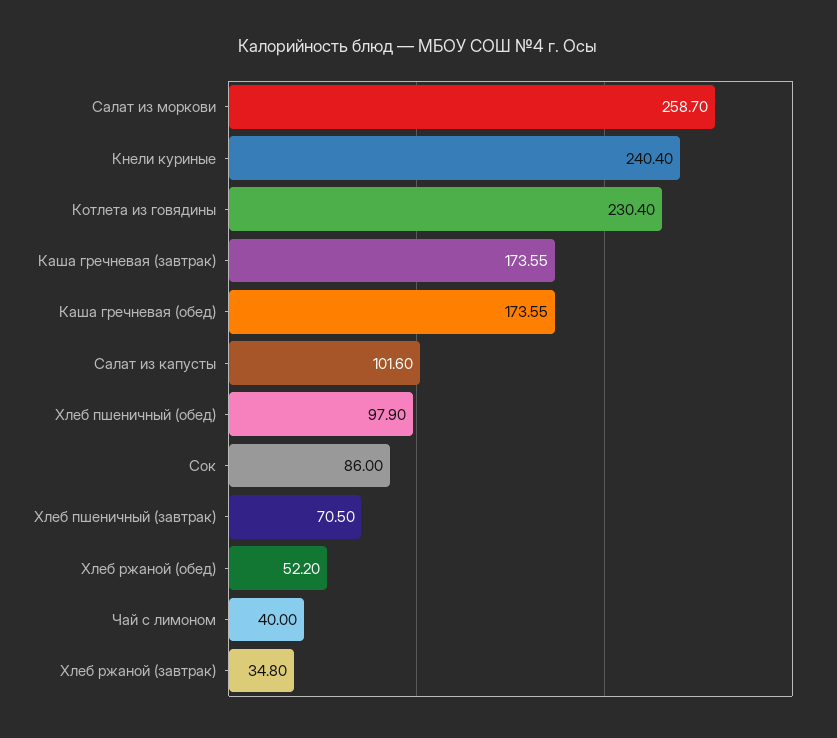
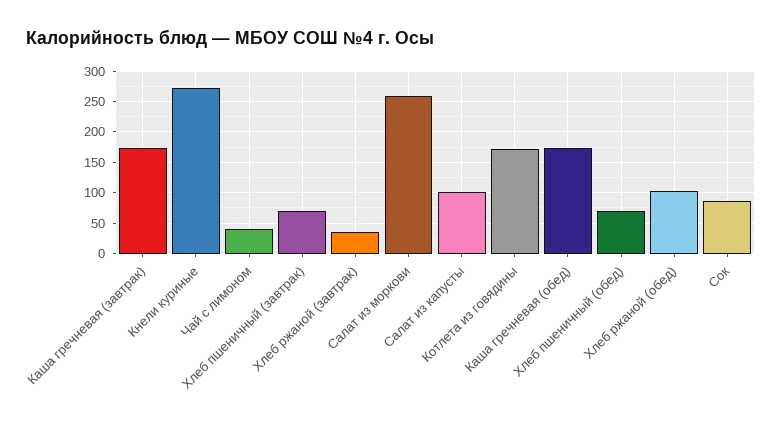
  {
    "Салат из моркови": 258.7,
-   "Кнели куриные": 240.4,
+   "Кнели куриные": 270,
-   "Котлета из говядины": 230.4,
+   "Котлета из говядины": 170,
    "Каша гречневая (завтрак)": 173.55,
    "Каша гречневая (обед)": 173.55,
    "Салат из капусты": 101.6,
-   "Хлеб пшеничный (обед)": 97.9,
+   "Хлеб пшеничный (обед)": 70,
    "Сок": 86,
    "Хлеб пшеничный (завтрак)": 70.5,
-   "Хлеб ржаной (обед)": 52.2,
+   "Хлеб ржаной (обед)": 100,
    "Чай с лимоном": 40,
    "Хлеб ржаной (завтрак)": 34.8
  }

